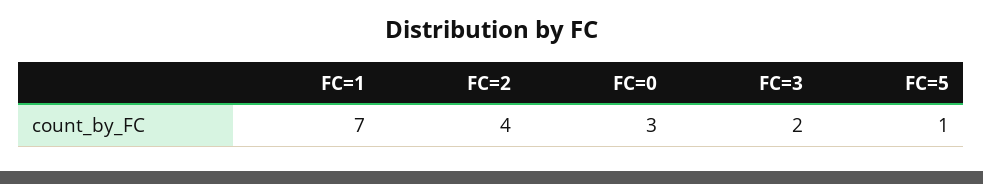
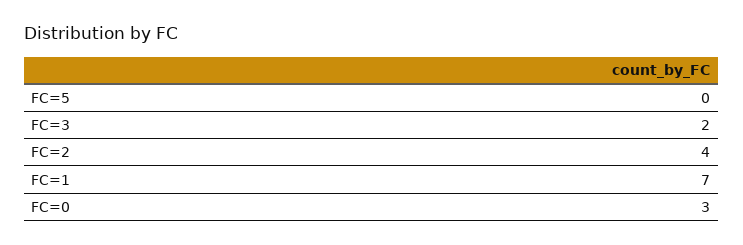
  {
    "FC=1": 7,
    "FC=2": 4,
    "FC=0": 3,
    "FC=3": 2,
-   "FC=5": 1
+   "FC=5": 0
  }

